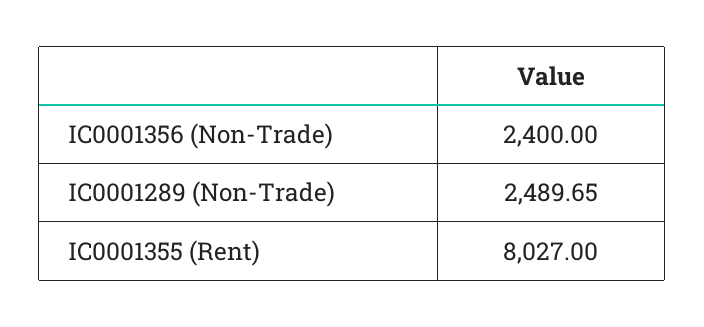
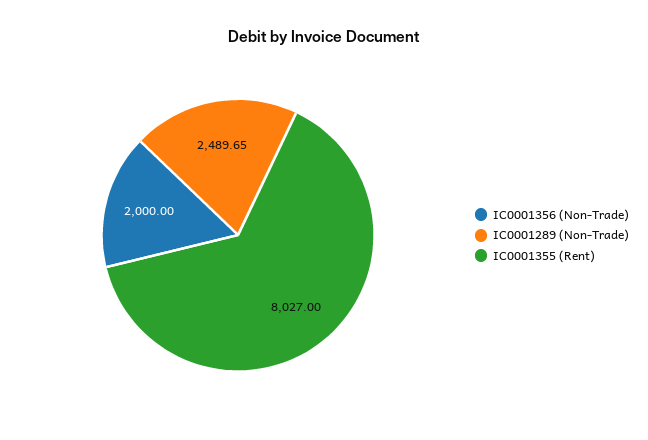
  {
-   "IC0001356 (Non-Trade)": 2400,
+   "IC0001356 (Non-Trade)": 2000,
    "IC0001289 (Non-Trade)": 2489.65,
    "IC0001355 (Rent)": 8027
  }

